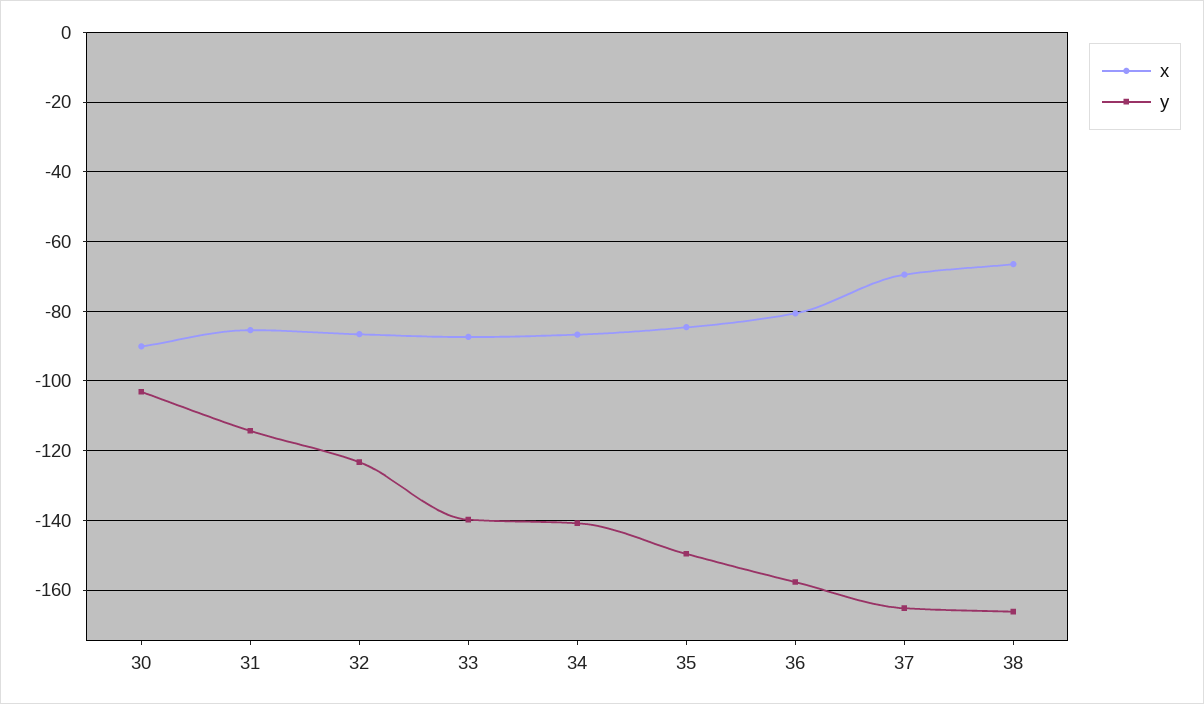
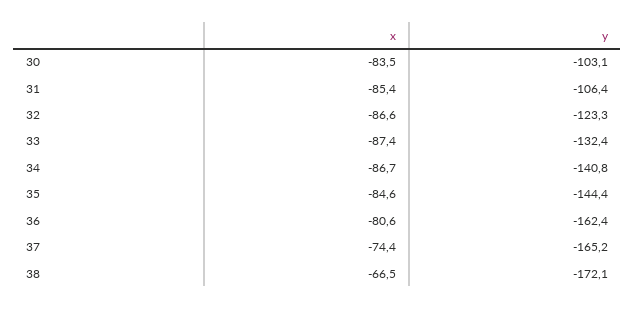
  {
    "x": {
-     "30": -90,
+     "30": -83.5,
      "31": -85.4,
      "32": -86.6,
      "33": -87.4,
      "34": -86.7,
      "35": -84.6,
      "36": -80.6,
-     "37": -70,
+     "37": -74.4,
      "38": -66.5
    },
    "y": {
      "30": -103.1,
-     "31": -114,
+     "31": -106.4,
      "32": -123.3,
-     "33": -140,
+     "33": -132.4,
      "34": -140.8,
-     "35": -150,
+     "35": -144.4,
-     "36": -158,
+     "36": -162.4,
      "37": -165.2,
-     "38": -166
+     "38": -172.1
    }
  }

